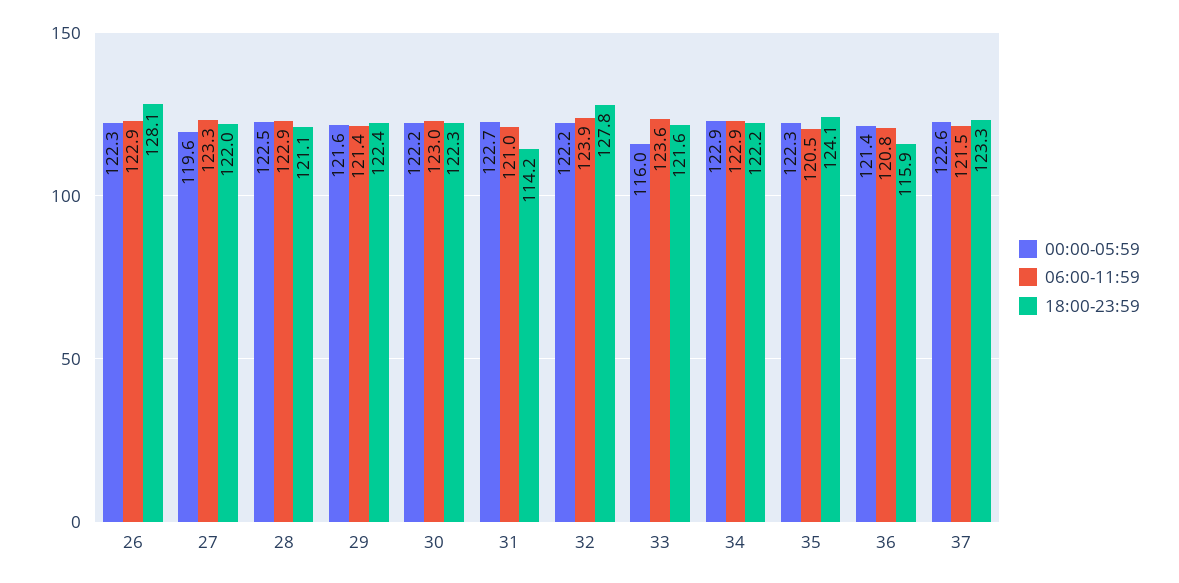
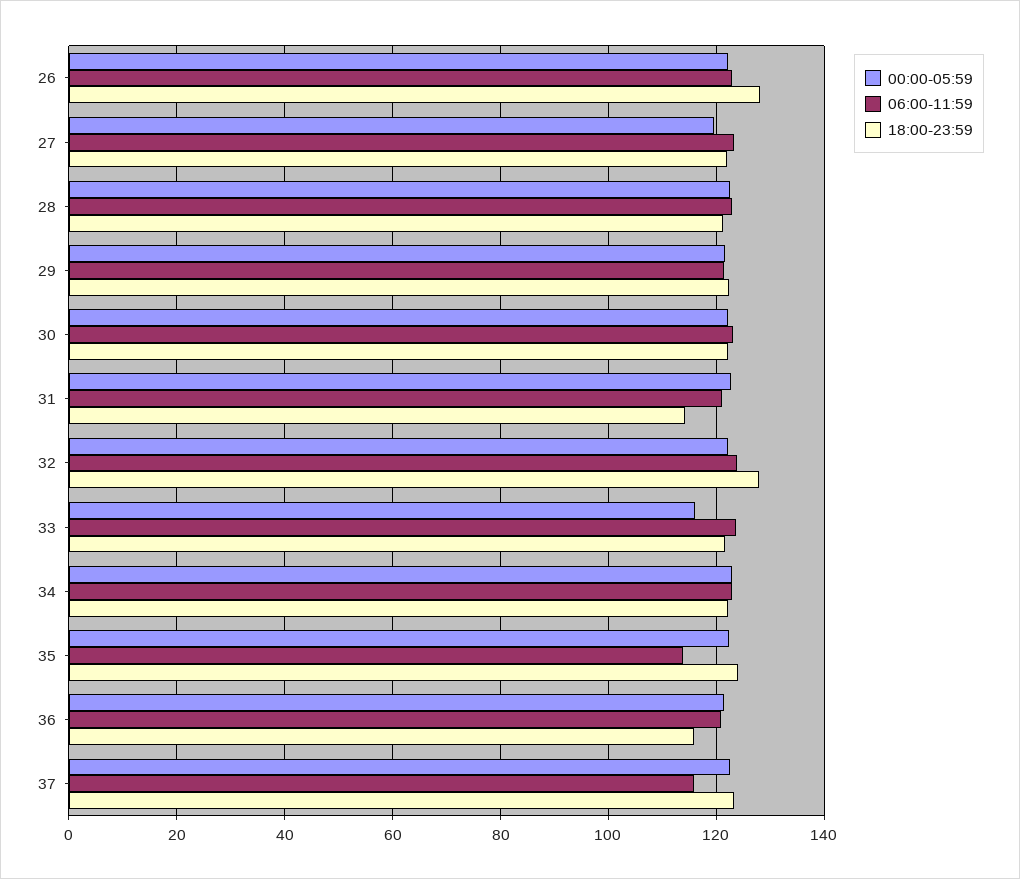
  {
    "00:00-05:59": {
      "26": 122.3,
      "27": 119.6,
      "28": 122.5,
      "29": 121.6,
      "30": 122.2,
      "31": 122.7,
      "32": 122.2,
      "33": 116,
      "34": 122.9,
      "35": 122.3,
      "36": 121.4,
      "37": 122.6
    },
    "06:00-11:59": {
      "26": 122.9,
      "27": 123.3,
      "28": 122.9,
      "29": 121.4,
      "30": 123,
      "31": 121,
      "32": 123.9,
      "33": 123.6,
      "34": 122.9,
-     "35": 120.5,
+     "35": 114,
      "36": 120.8,
-     "37": 121.5
+     "37": 116
    },
    "18:00-23:59": {
      "26": 128.1,
      "27": 122,
      "28": 121.1,
      "29": 122.4,
      "30": 122.3,
      "31": 114.2,
      "32": 127.8,
      "33": 121.6,
      "34": 122.2,
      "35": 124.1,
      "36": 115.9,
      "37": 123.3
    }
  }

